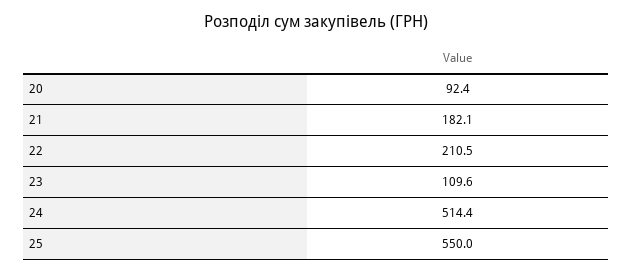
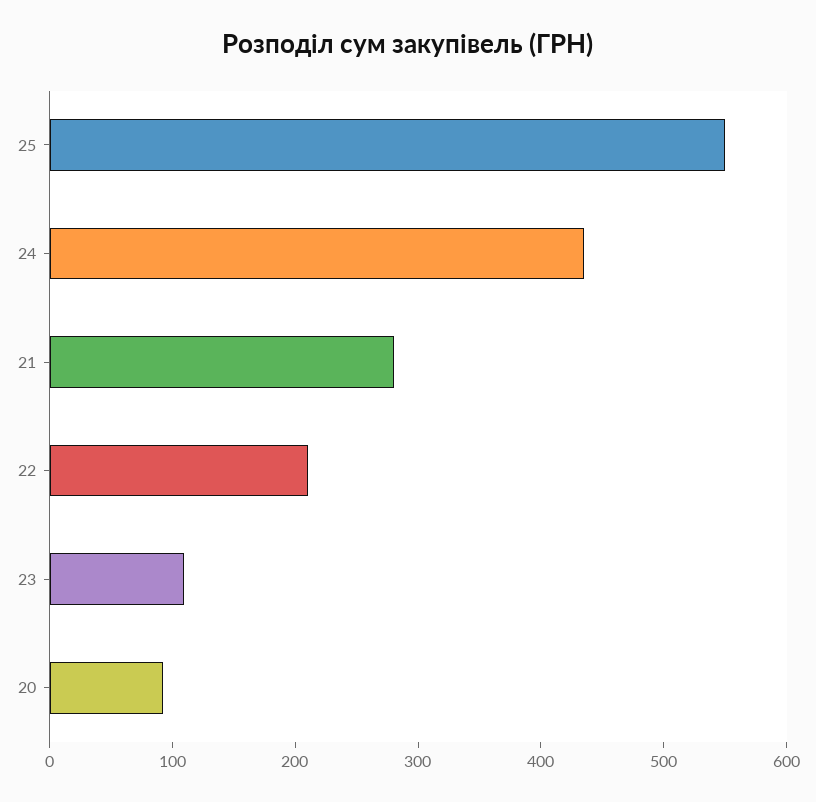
  {
    "20": 92.4,
-   "21": 182.1,
+   "21": 280,
    "22": 210.5,
    "23": 109.6,
-   "24": 514.4,
+   "24": 440,
    "25": 550
  }

